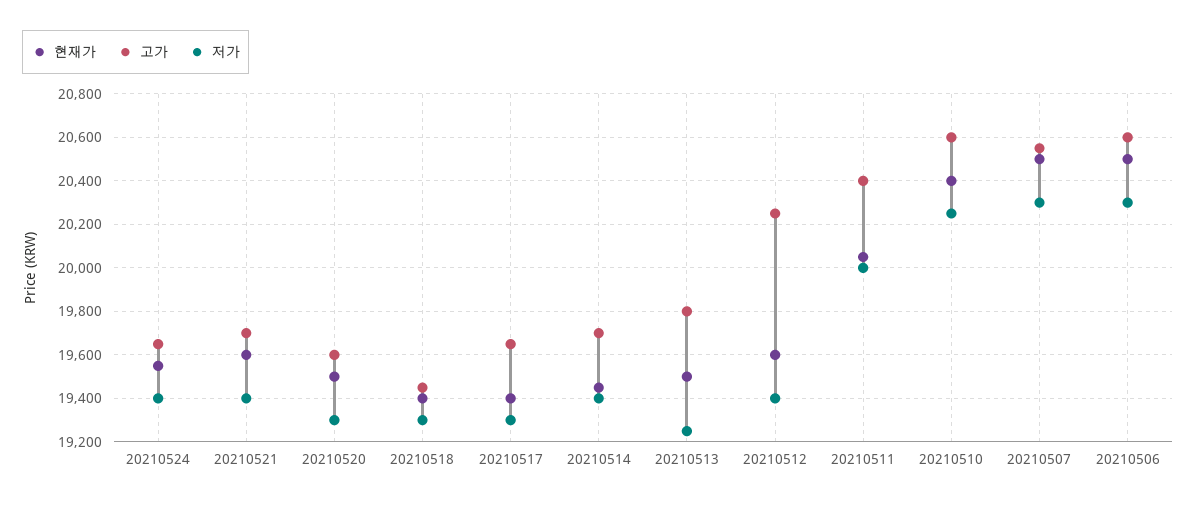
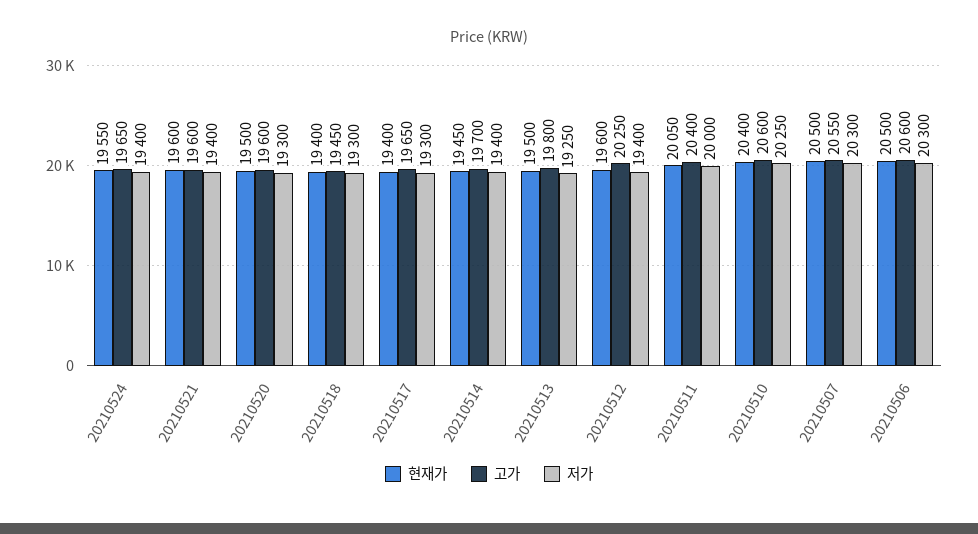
  {
    "현재가": {
      "20210524": 19550,
      "20210521": 19600,
      "20210520": 19500,
      "20210518": 19400,
      "20210517": 19400,
      "20210514": 19450,
      "20210513": 19500,
      "20210512": 19600,
      "20210511": 20050,
      "20210510": 20400,
      "20210507": 20500,
      "20210506": 20500
    },
    "고가": {
      "20210524": 19650,
-     "20210521": 19700,
+     "20210521": 19600,
      "20210520": 19600,
      "20210518": 19450,
      "20210517": 19650,
      "20210514": 19700,
      "20210513": 19800,
      "20210512": 20250,
      "20210511": 20400,
      "20210510": 20600,
      "20210507": 20550,
      "20210506": 20600
    },
    "저가": {
      "20210524": 19400,
      "20210521": 19400,
      "20210520": 19300,
      "20210518": 19300,
      "20210517": 19300,
      "20210514": 19400,
      "20210513": 19250,
      "20210512": 19400,
      "20210511": 20000,
      "20210510": 20250,
      "20210507": 20300,
      "20210506": 20300
    }
  }

